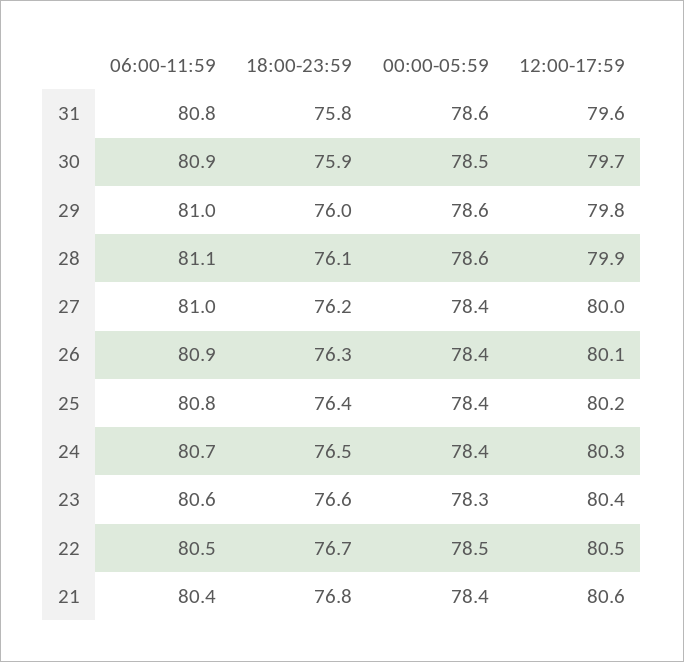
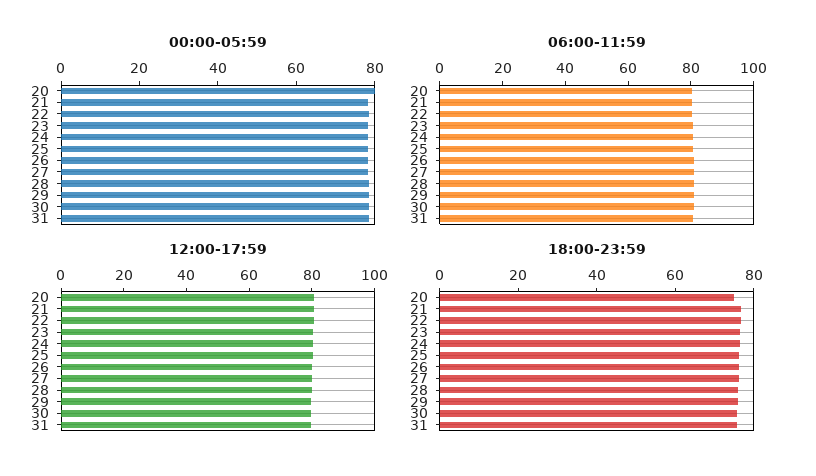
  {
    "06:00-11:59": {
      "31": 80.8,
      "30": 80.9,
      "29": 81,
      "28": 81.1,
      "27": 81,
      "26": 80.9,
      "25": 80.8,
      "24": 80.7,
      "23": 80.6,
      "22": 80.5,
-     "21": 80.4
+     "21": 80.4,
+     "20": 80
    },
    "18:00-23:59": {
      "31": 75.8,
      "30": 75.9,
      "29": 76,
      "28": 76.1,
      "27": 76.2,
      "26": 76.3,
      "25": 76.4,
      "24": 76.5,
      "23": 76.6,
      "22": 76.7,
-     "21": 76.8
+     "21": 76.8,
+     "20": 75
    },
    "00:00-05:59": {
      "31": 78.6,
      "30": 78.5,
      "29": 78.6,
      "28": 78.6,
      "27": 78.4,
      "26": 78.4,
      "25": 78.4,
      "24": 78.4,
      "23": 78.3,
      "22": 78.5,
-     "21": 78.4
+     "21": 78.4,
+     "20": 80
    },
    "12:00-17:59": {
      "31": 79.6,
      "30": 79.7,
      "29": 79.8,
      "28": 79.9,
      "27": 80,
      "26": 80.1,
      "25": 80.2,
      "24": 80.3,
      "23": 80.4,
      "22": 80.5,
-     "21": 80.6
+     "21": 80.6,
+     "20": 80
    }
  }

